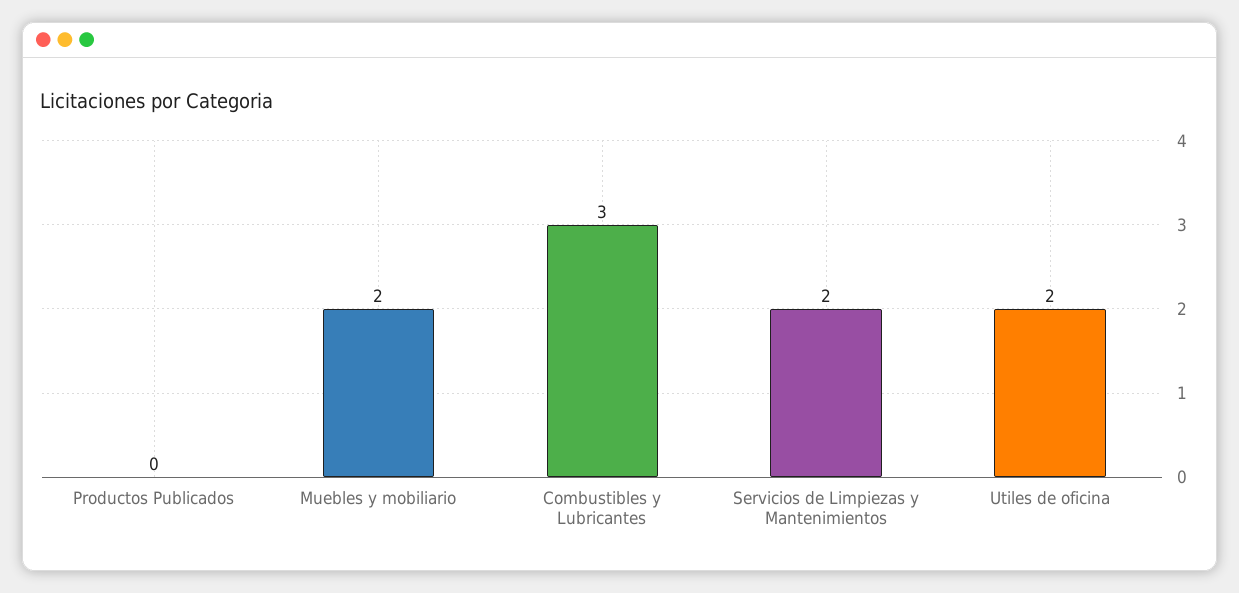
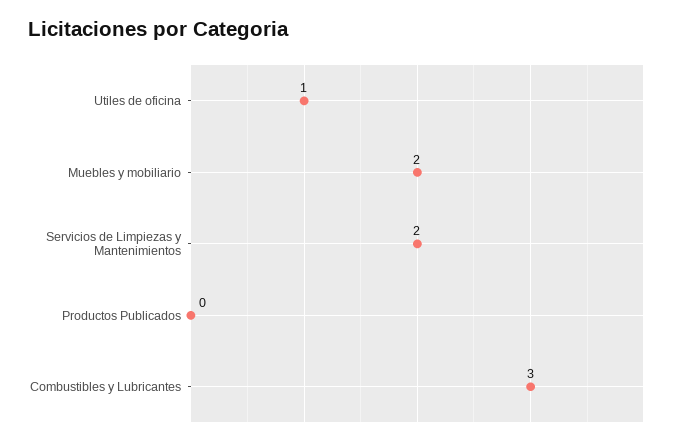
  {
    "Productos Publicados": 0,
    "Muebles y mobiliario": 2,
    "Combustibles y Lubricantes": 3,
    "Servicios de Limpiezas y Mantenimientos": 2,
-   "Utiles de oficina": 2
+   "Utiles de oficina": 1
  }

